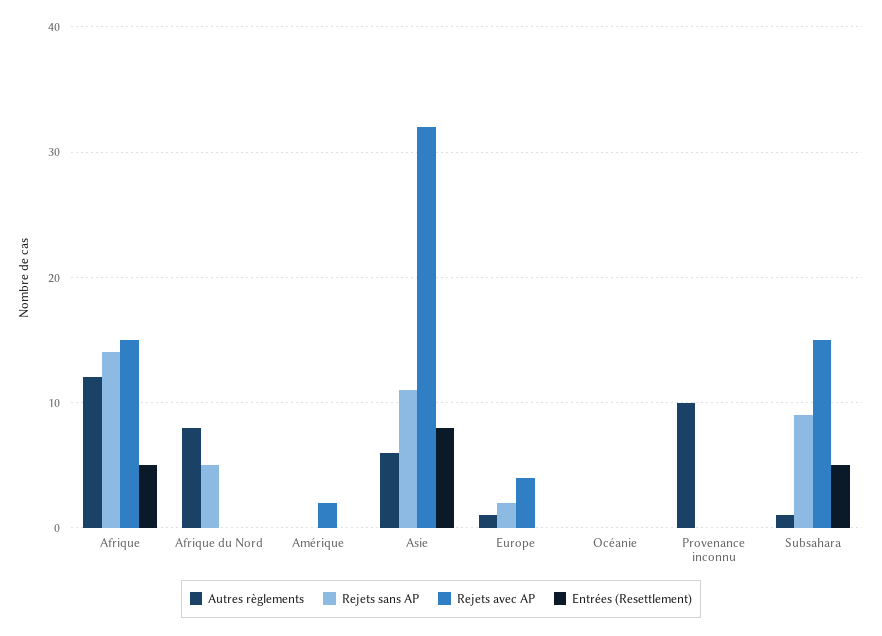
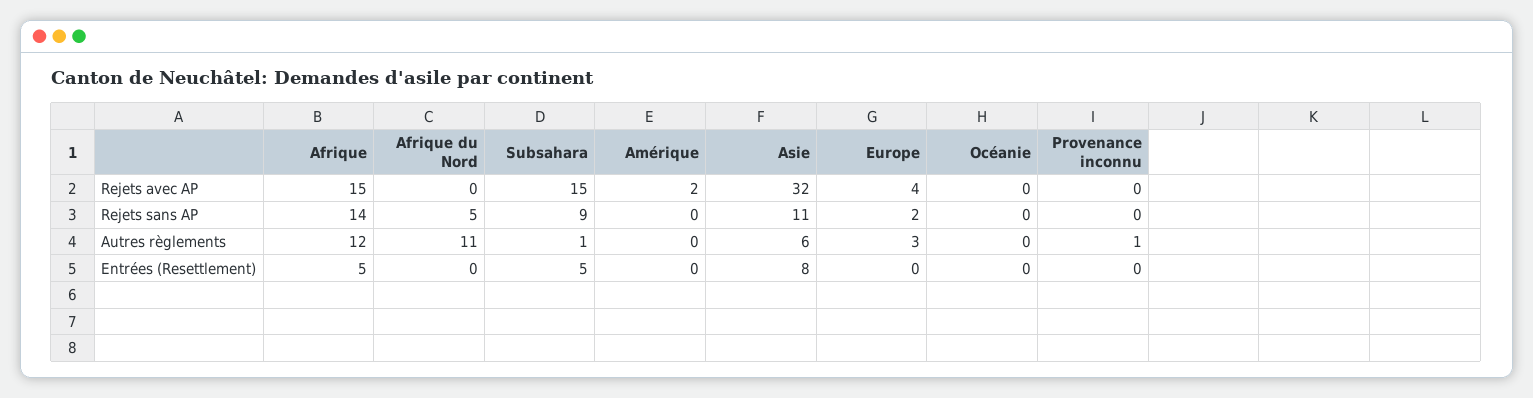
  {
    "Autres règlements": {
      "Afrique": 12,
-     "Afrique du Nord": 8,
+     "Afrique du Nord": 11,
      "Amérique": 0,
      "Asie": 6,
-     "Europe": 1,
+     "Europe": 3,
      "Océanie": 0,
-     "Provenance inconnu": 10,
+     "Provenance inconnu": 1,
      "Subsahara": 1
    },
    "Rejets sans AP": {
      "Afrique": 14,
      "Afrique du Nord": 5,
      "Amérique": 0,
      "Asie": 11,
      "Europe": 2,
      "Océanie": 0,
      "Provenance inconnu": 0,
      "Subsahara": 9
    },
    "Rejets avec AP": {
      "Afrique": 15,
      "Afrique du Nord": 0,
      "Amérique": 2,
      "Asie": 32,
      "Europe": 4,
      "Océanie": 0,
      "Provenance inconnu": 0,
      "Subsahara": 15
    },
    "Entrées (Resettlement)": {
      "Afrique": 5,
      "Afrique du Nord": 0,
      "Amérique": 0,
      "Asie": 8,
      "Europe": 0,
      "Océanie": 0,
      "Provenance inconnu": 0,
      "Subsahara": 5
    }
  }

